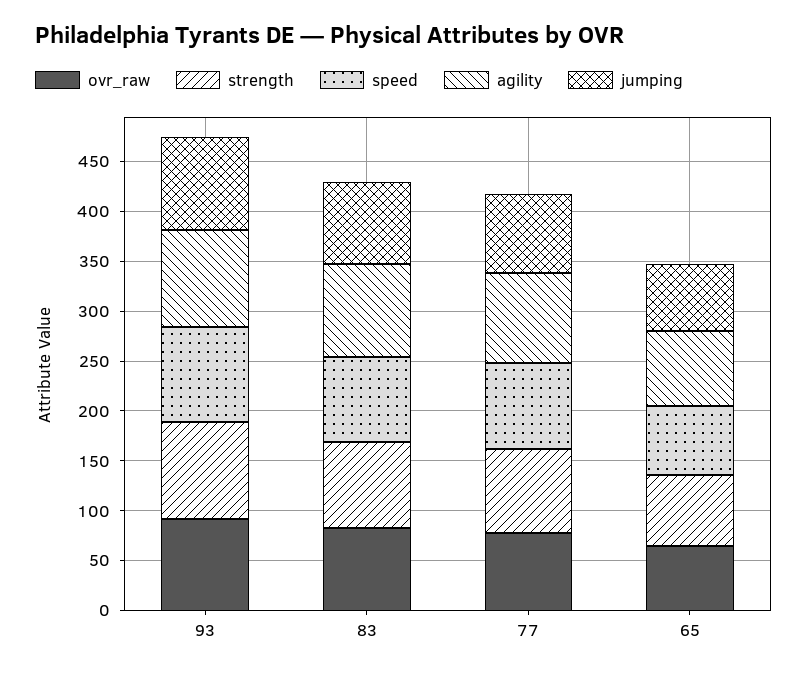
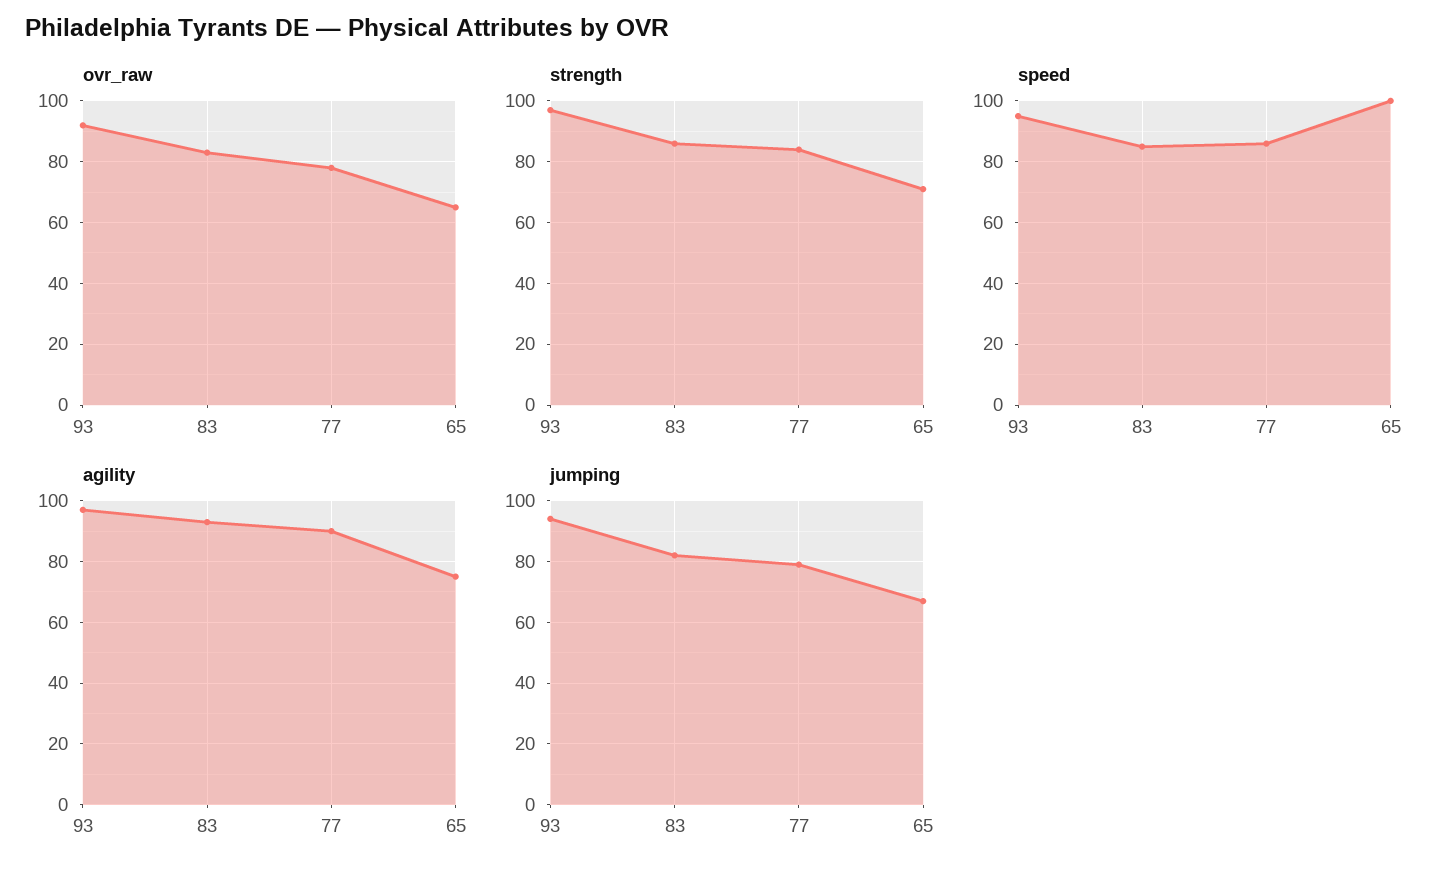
  {
    "ovr_raw": {
      "93": 90,
      "83": 85,
      "77": 80,
      "65": 65
    },
    "strength": {
      "93": 95,
      "83": 85,
      "77": 85,
      "65": 70
    },
    "speed": {
      "93": 95,
      "83": 85,
      "77": 85,
-     "65": 70
+     "65": 100
    },
    "agility": {
      "93": 95,
      "83": 95,
      "77": 90,
      "65": 75
    },
    "jumping": {
      "93": 95,
      "83": 80,
      "77": 80,
      "65": 65
    }
  }

